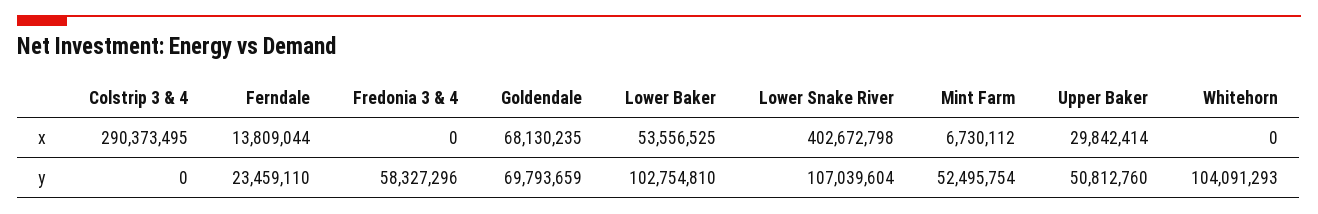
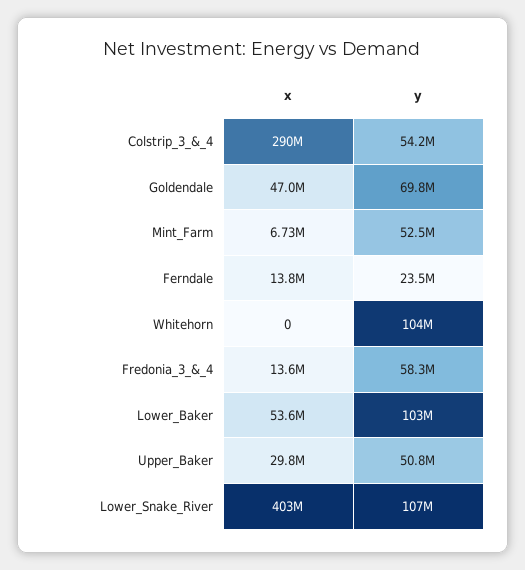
  {
    "Colstrip 3 & 4": {
      "x": 290373495,
-     "y": 0
+     "y": 54200000
    },
    "Ferndale": {
      "x": 13809044,
      "y": 23459110
    },
    "Fredonia 3 & 4": {
-     "x": 0,
+     "x": 13600000,
      "y": 58327296
    },
    "Goldendale": {
-     "x": 68130235,
+     "x": 47000000,
      "y": 69793659
    },
    "Lower Baker": {
      "x": 53556525,
      "y": 102754810
    },
    "Lower Snake River": {
      "x": 402672798,
      "y": 107039604
    },
    "Mint Farm": {
      "x": 6730112,
      "y": 52495754
    },
    "Upper Baker": {
      "x": 29842414,
      "y": 50812760
    },
    "Whitehorn": {
      "x": 0,
      "y": 104091293
    }
  }

